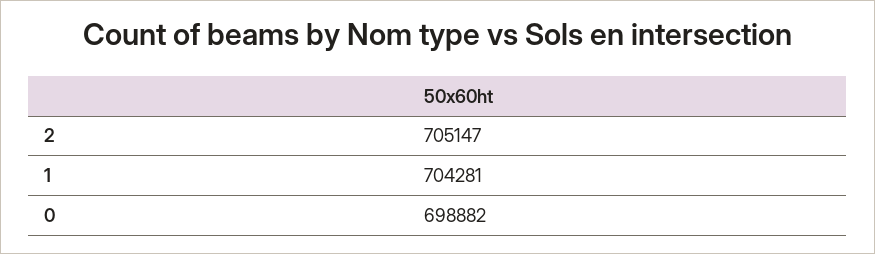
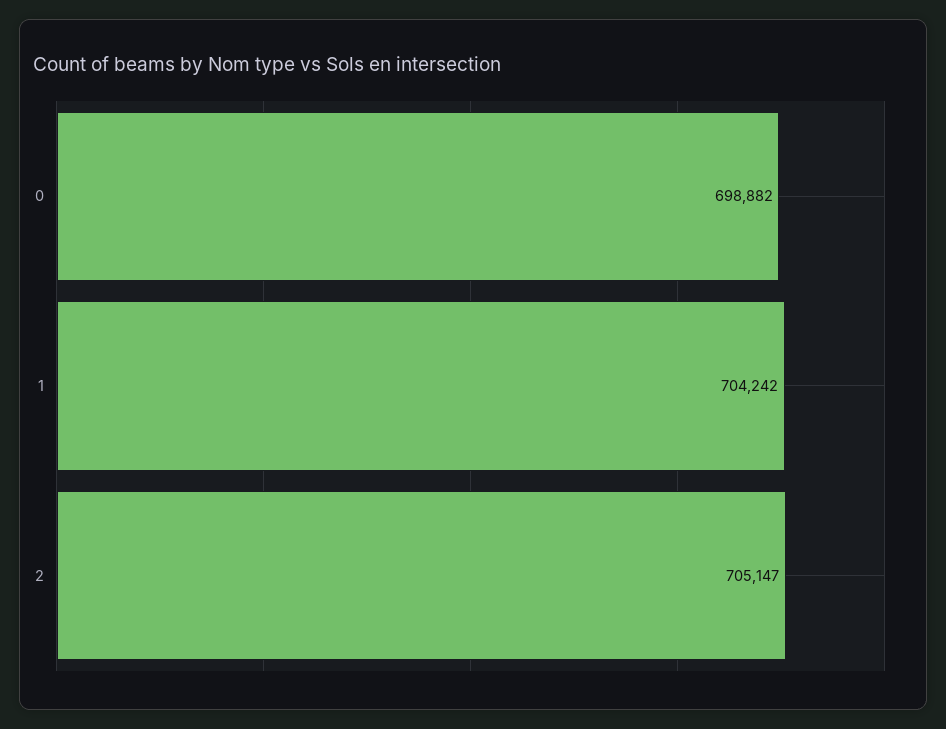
  {
    "2": 705147,
-   "1": 704281,
+   "1": 704242,
    "0": 698882
  }

